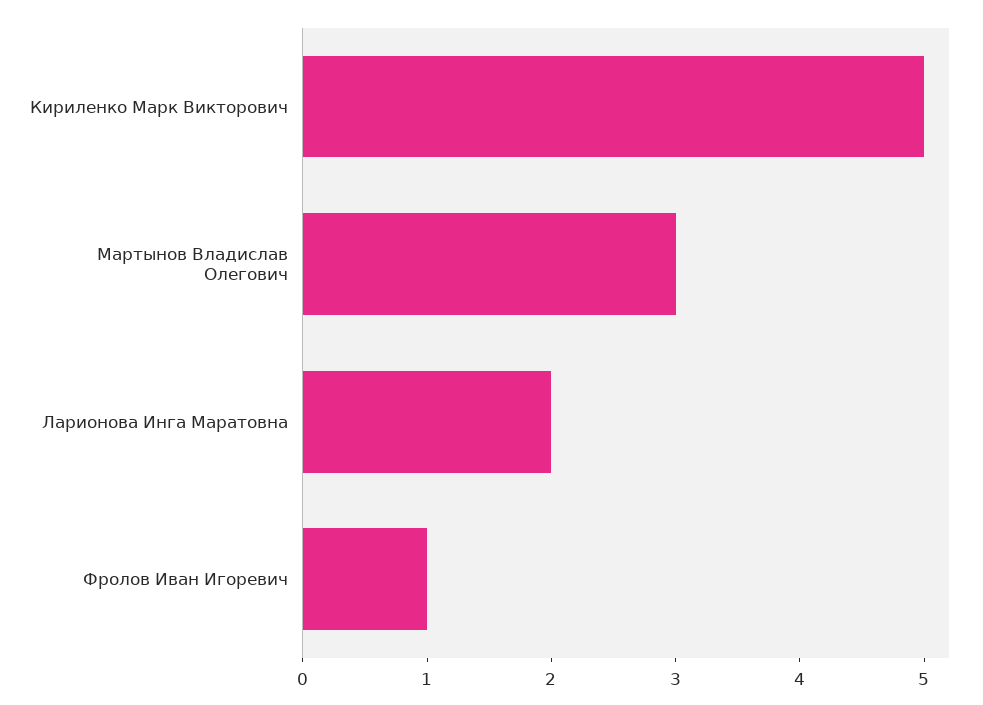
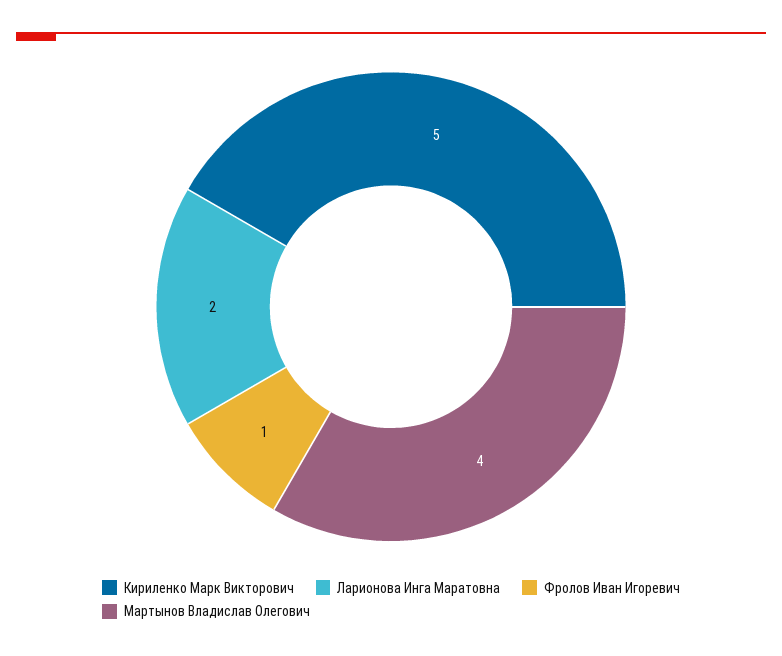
  {
    "Кириленко Марк Викторович": 5,
-   "Мартынов Владислав Олегович": 3,
+   "Мартынов Владислав Олегович": 4,
    "Ларионова Инга Маратовна": 2,
    "Фролов Иван Игоревич": 1
  }

